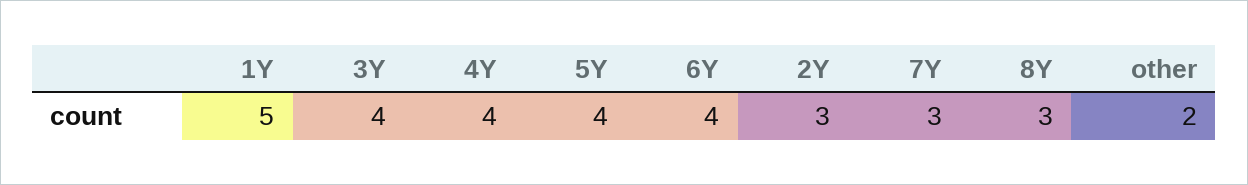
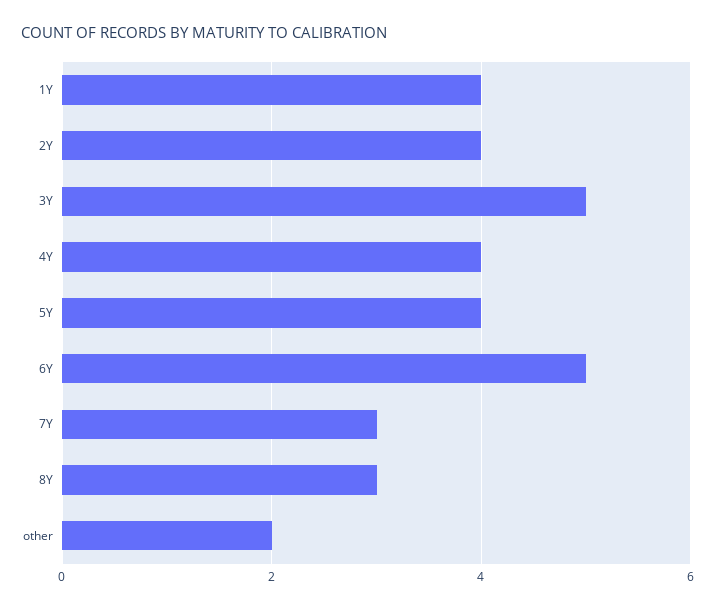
  {
-   "1Y": 5,
+   "1Y": 4,
-   "3Y": 4,
+   "3Y": 5,
    "4Y": 4,
    "5Y": 4,
-   "6Y": 4,
+   "6Y": 5,
-   "2Y": 3,
+   "2Y": 4,
    "7Y": 3,
    "8Y": 3,
    "other": 2
  }

